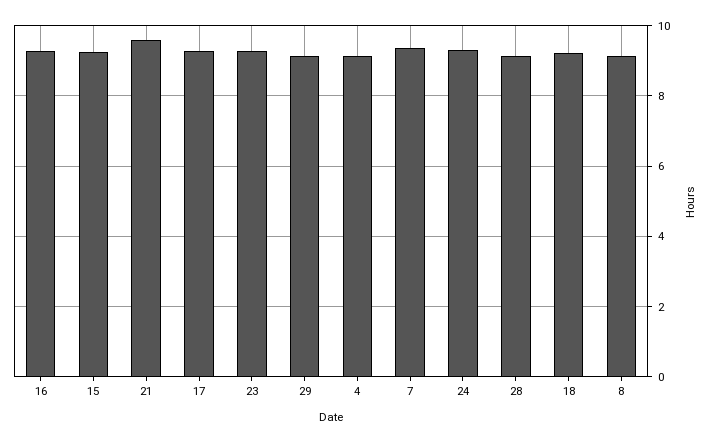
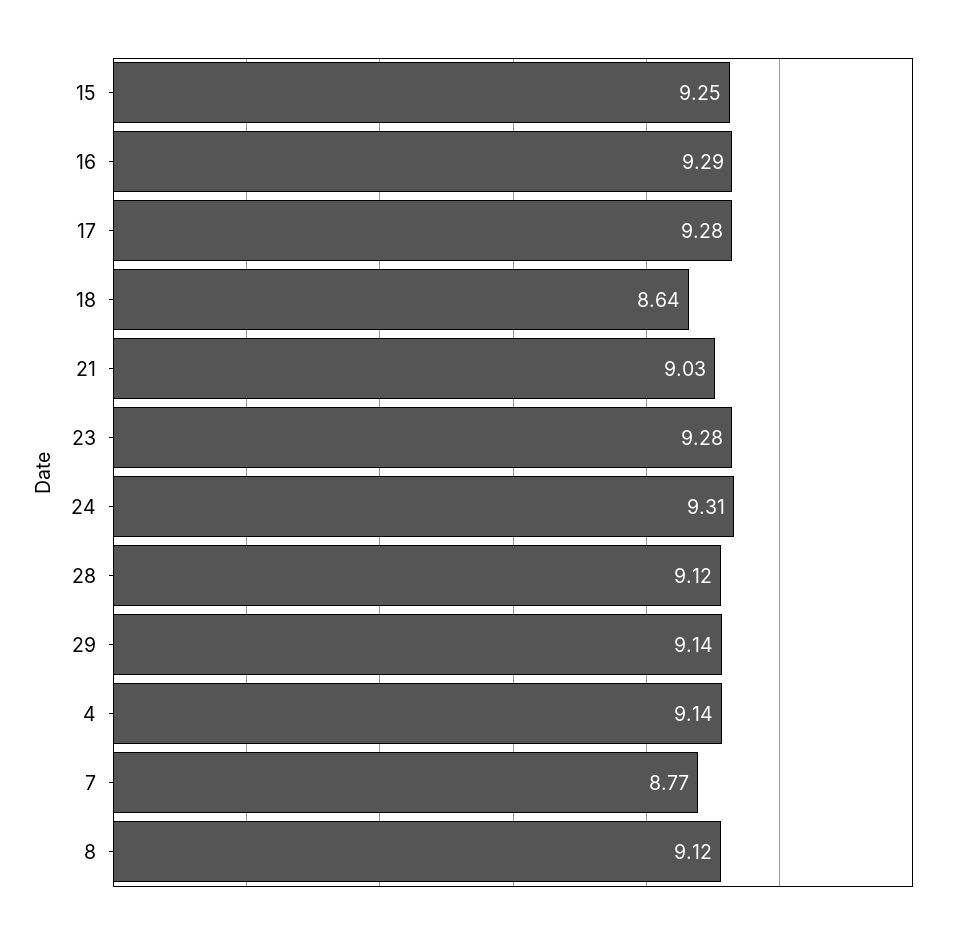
  {
    "16": 9.29,
    "15": 9.25,
-   "21": 9.6,
+   "21": 9.03,
    "17": 9.28,
    "23": 9.28,
    "29": 9.14,
    "4": 9.14,
-   "7": 9.4,
+   "7": 8.77,
    "24": 9.31,
    "28": 9.12,
-   "18": 9.2,
+   "18": 8.64,
    "8": 9.12
  }

